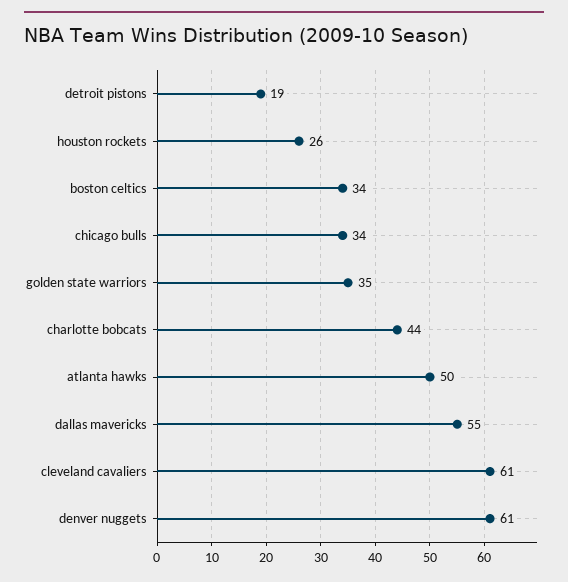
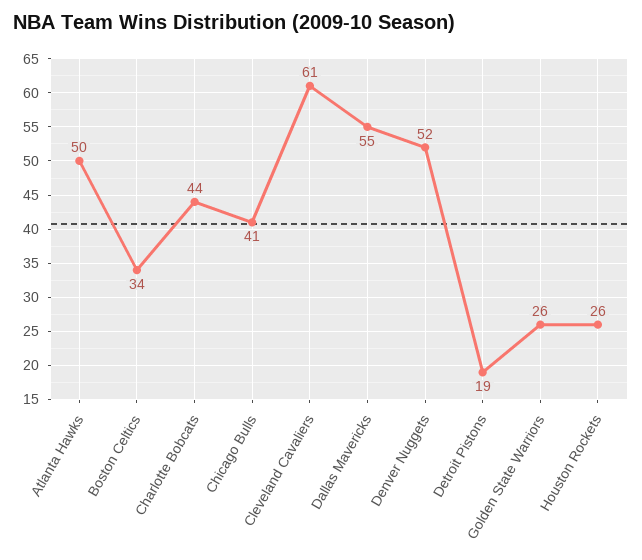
  {
    "detroit pistons": 19,
    "houston rockets": 26,
    "boston celtics": 34,
-   "chicago bulls": 34,
+   "chicago bulls": 41,
-   "golden state warriors": 35,
+   "golden state warriors": 26,
    "charlotte bobcats": 44,
    "atlanta hawks": 50,
    "dallas mavericks": 55,
    "cleveland cavaliers": 61,
-   "denver nuggets": 61
+   "denver nuggets": 52
  }

